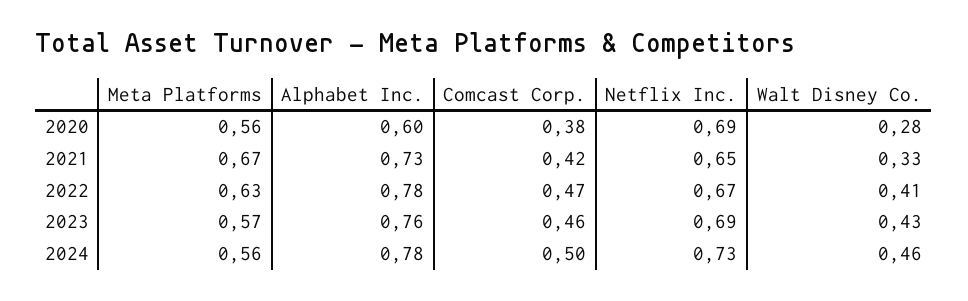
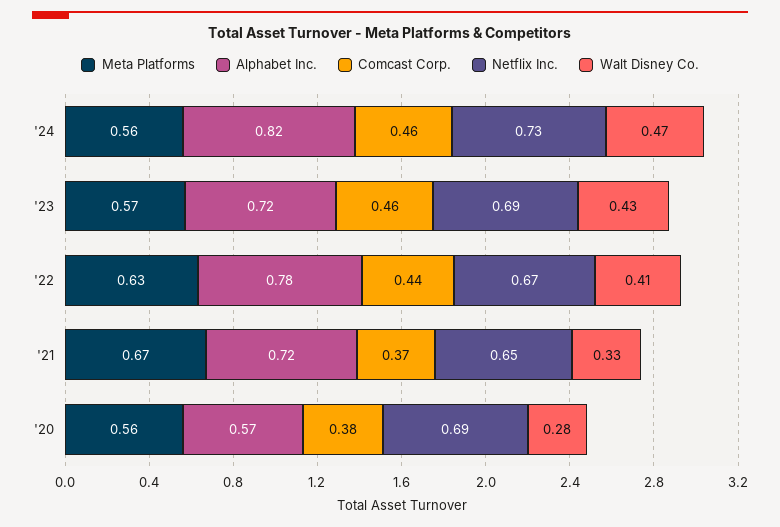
  {
    "Meta Platforms": {
      "2020": 0.56,
      "2021": 0.67,
      "2022": 0.63,
      "2023": 0.57,
      "2024": 0.56
    },
    "Alphabet Inc.": {
-     "2020": 0.6,
+     "2020": 0.57,
-     "2021": 0.73,
+     "2021": 0.72,
      "2022": 0.78,
-     "2023": 0.76,
+     "2023": 0.72,
-     "2024": 0.78
+     "2024": 0.82
    },
    "Comcast Corp.": {
      "2020": 0.38,
-     "2021": 0.42,
+     "2021": 0.37,
-     "2022": 0.47,
+     "2022": 0.44,
      "2023": 0.46,
-     "2024": 0.5
+     "2024": 0.46
    },
    "Netflix Inc.": {
      "2020": 0.69,
      "2021": 0.65,
      "2022": 0.67,
      "2023": 0.69,
      "2024": 0.73
    },
    "Walt Disney Co.": {
      "2020": 0.28,
      "2021": 0.33,
      "2022": 0.41,
      "2023": 0.43,
-     "2024": 0.46
+     "2024": 0.47
    }
  }

